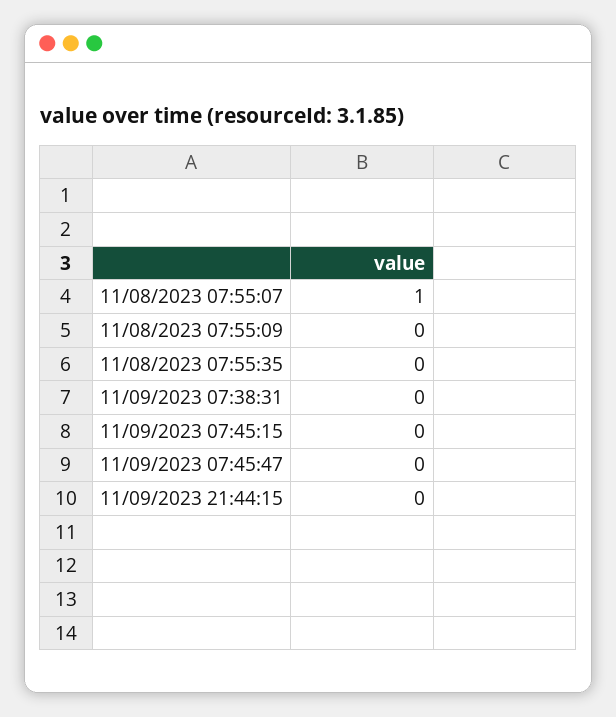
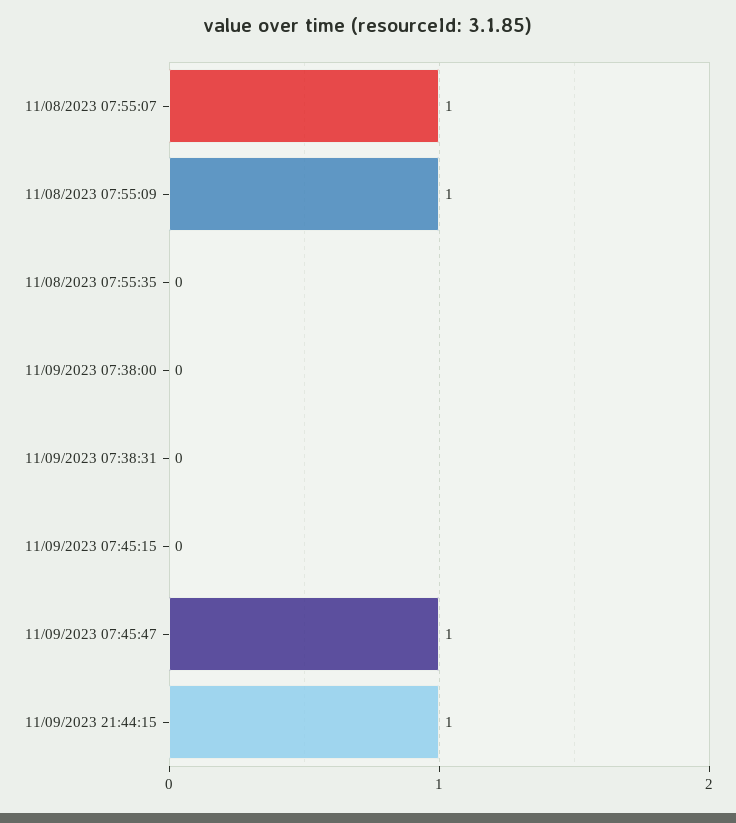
  {
    "11/08/2023 07:55:07": 1,
-   "11/08/2023 07:55:09": 0,
+   "11/08/2023 07:55:09": 1,
    "11/08/2023 07:55:35": 0,
    "11/09/2023 07:38:31": 0,
    "11/09/2023 07:45:15": 0,
-   "11/09/2023 07:45:47": 0,
+   "11/09/2023 07:45:47": 1,
-   "11/09/2023 21:44:15": 0
+   "11/09/2023 21:44:15": 1,
+   "11/09/2023 07:38:00": 0
  }

